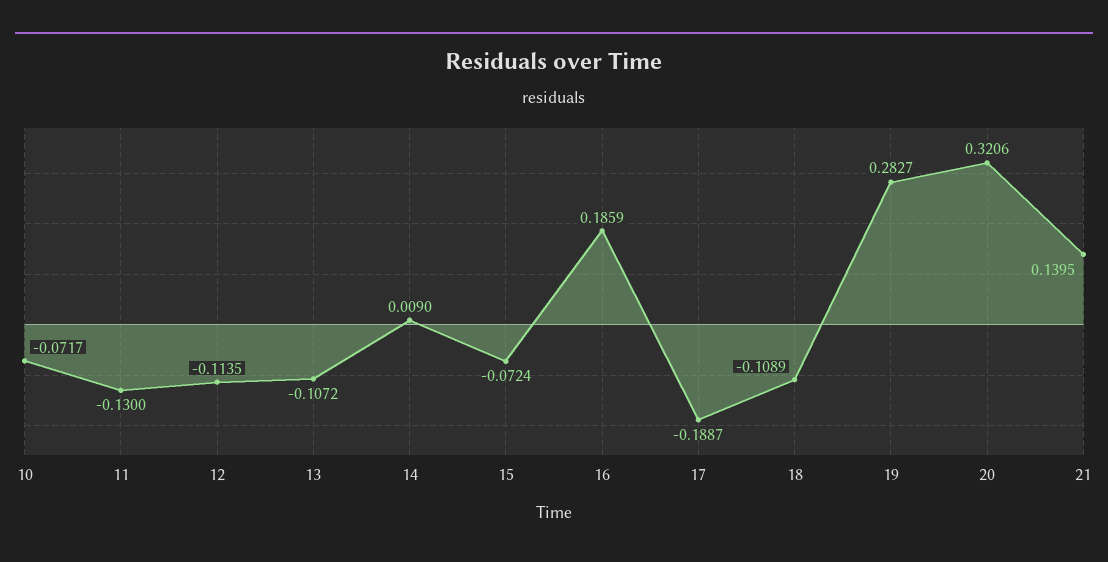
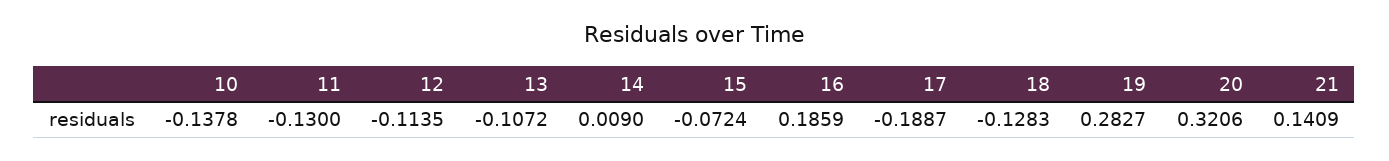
  {
-   "10": -0.0717,
+   "10": -0.1378,
    "11": -0.13,
    "12": -0.1135,
    "13": -0.1072,
    "14": 0.009,
    "15": -0.0724,
    "16": 0.1859,
    "17": -0.1887,
-   "18": -0.1089,
+   "18": -0.1283,
    "19": 0.2827,
    "20": 0.3206,
-   "21": 0.1395
+   "21": 0.1409
  }

